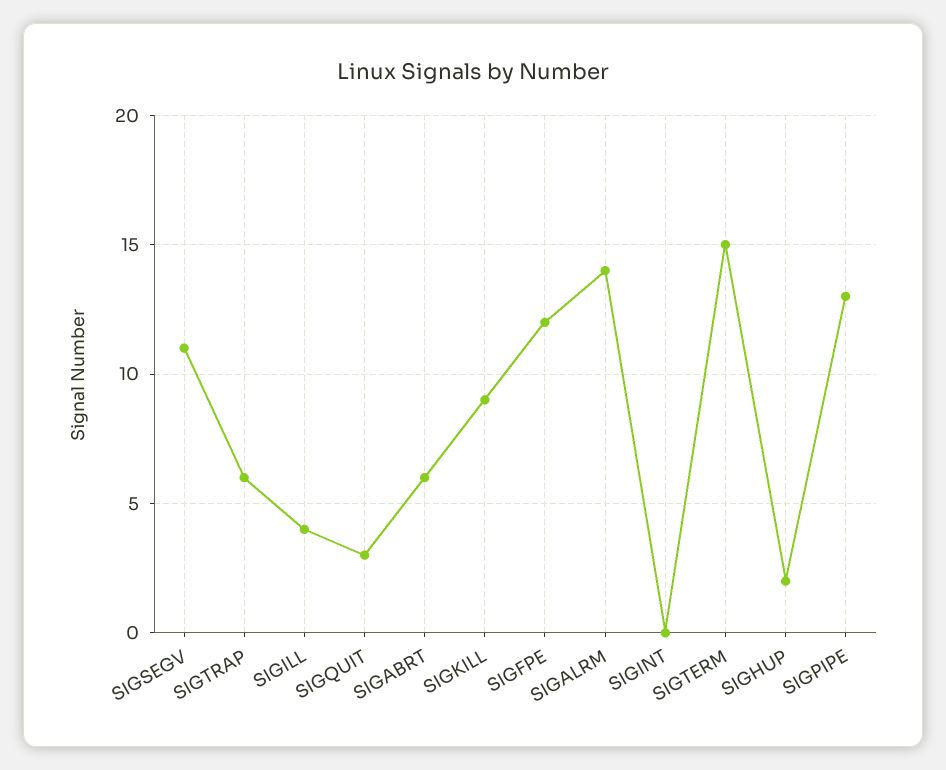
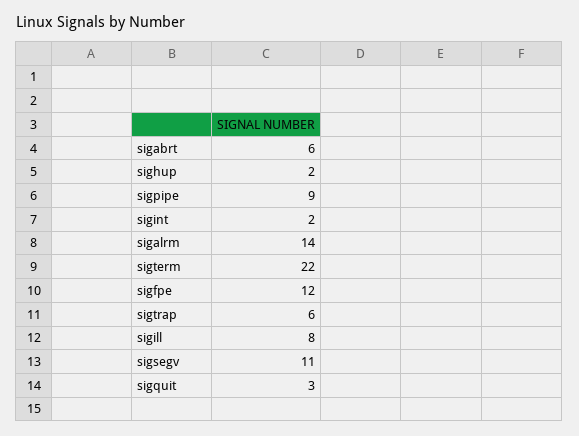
  {
    "SIGSEGV": 11,
    "SIGTRAP": 6,
-   "SIGILL": 4,
+   "SIGILL": 8,
    "SIGQUIT": 3,
    "SIGABRT": 6,
-   "SIGKILL": 9,
    "SIGFPE": 12,
    "SIGALRM": 14,
-   "SIGINT": 0,
+   "SIGINT": 2,
-   "SIGTERM": 15,
+   "SIGTERM": 22,
    "SIGHUP": 2,
-   "SIGPIPE": 13
+   "SIGPIPE": 9
  }

